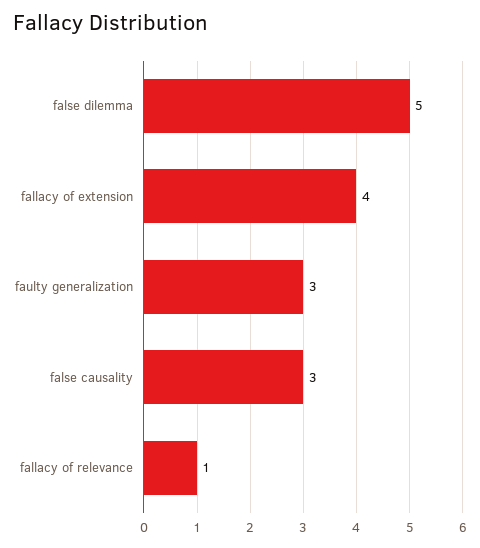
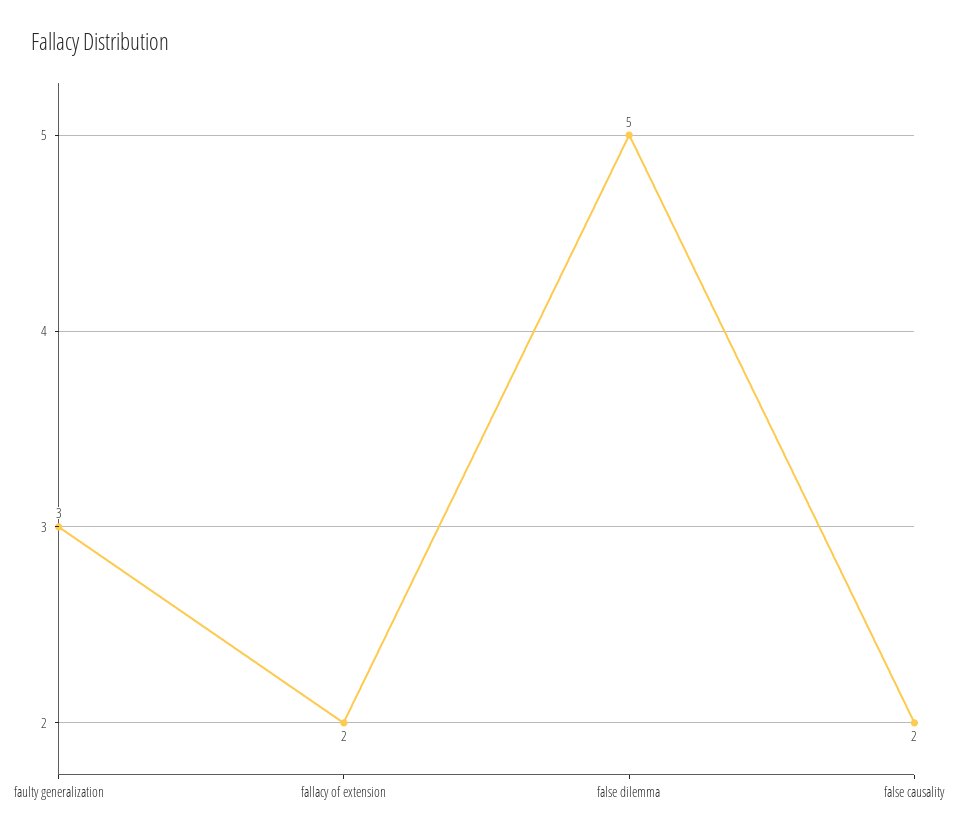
  {
    "false dilemma": 5,
-   "fallacy of extension": 4,
+   "fallacy of extension": 2,
    "faulty generalization": 3,
-   "false causality": 3,
+   "false causality": 2
-   "fallacy of relevance": 1
  }

